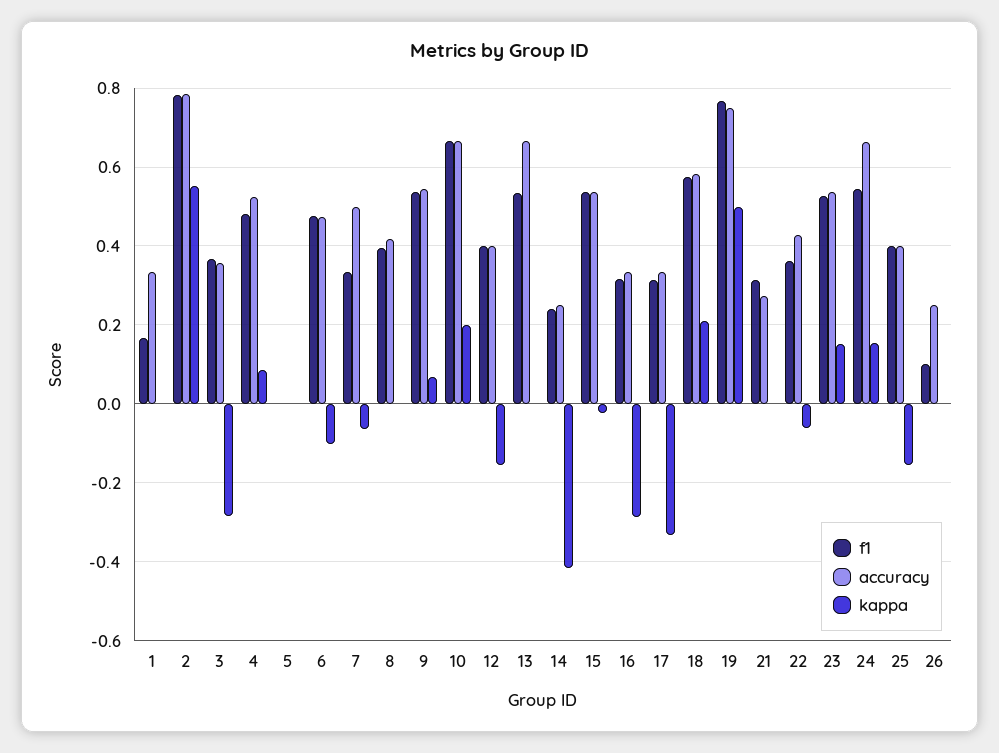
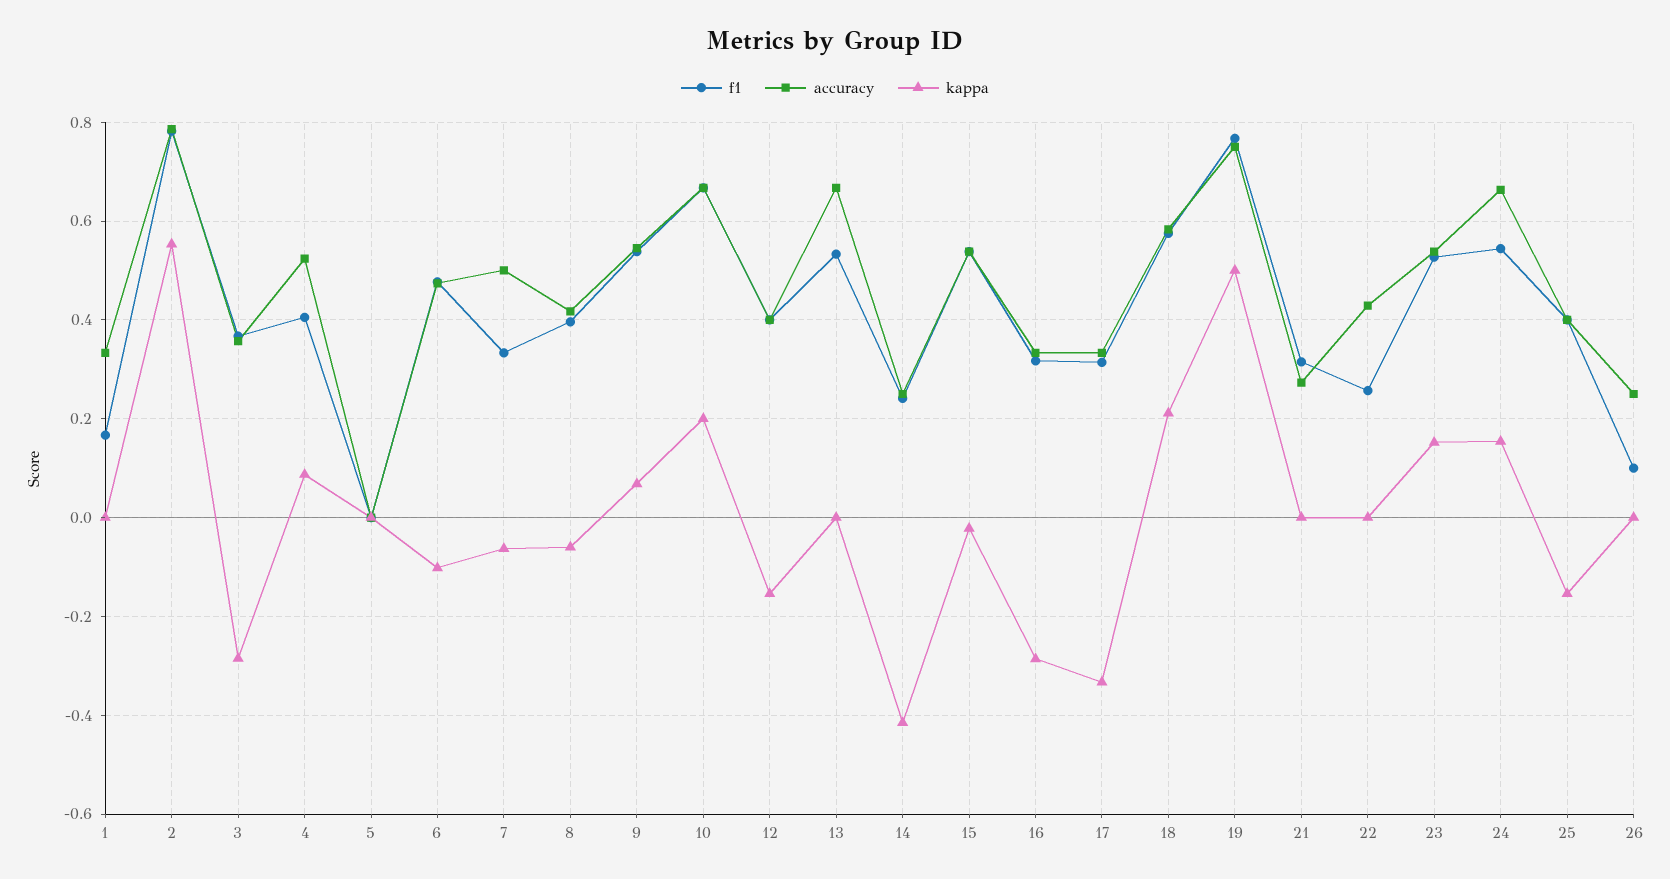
  {
    "f1": {
      "1": 0.16,
      "2": 0.78,
      "3": 0.36,
-     "4": 0.48,
+     "4": 0.4,
      "5": 0,
      "6": 0.48,
      "7": 0.34,
      "8": 0.4,
      "9": 0.54,
      "10": 0.66,
      "12": 0.4,
      "13": 0.54,
      "14": 0.24,
      "15": 0.54,
      "16": 0.32,
      "17": 0.32,
      "18": 0.58,
      "19": 0.76,
      "21": 0.32,
-     "22": 0.36,
+     "22": 0.26,
      "23": 0.52,
      "24": 0.54,
      "25": 0.4,
      "26": 0.1
    },
    "accuracy": {
      "1": 0.34,
      "2": 0.78,
      "3": 0.36,
      "4": 0.52,
      "5": 0,
      "6": 0.48,
      "7": 0.5,
      "8": 0.42,
      "9": 0.54,
      "10": 0.66,
      "12": 0.4,
      "13": 0.66,
      "14": 0.26,
      "15": 0.54,
      "16": 0.34,
      "17": 0.34,
      "18": 0.58,
      "19": 0.76,
      "21": 0.28,
      "22": 0.42,
      "23": 0.54,
      "24": 0.66,
      "25": 0.4,
      "26": 0.26
    },
    "kappa": {
      "1": 0,
      "2": 0.56,
      "3": -0.28,
      "4": 0.08,
      "5": 0,
      "6": -0.1,
      "7": -0.06,
-     "8": 0,
+     "8": -0.06,
      "9": 0.06,
      "10": 0.2,
      "12": -0.16,
      "13": 0,
      "14": -0.42,
      "15": -0.02,
      "16": -0.28,
      "17": -0.34,
      "18": 0.22,
      "19": 0.5,
      "21": 0,
-     "22": -0.06,
+     "22": 0,
      "23": 0.16,
      "24": 0.16,
      "25": -0.16,
      "26": 0
    }
  }

